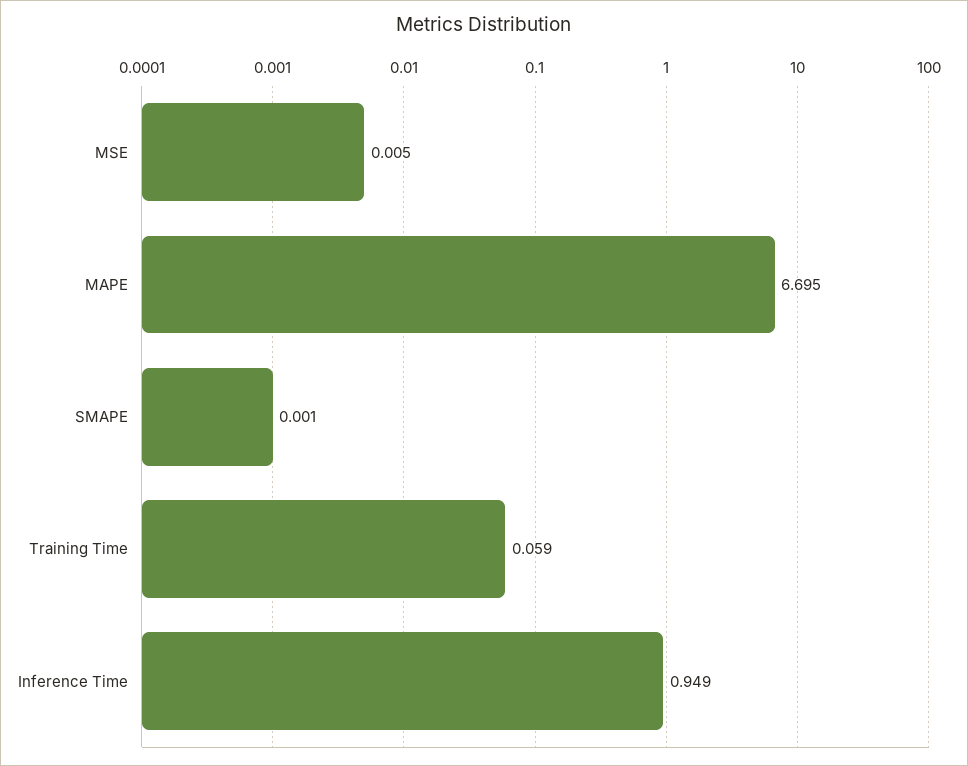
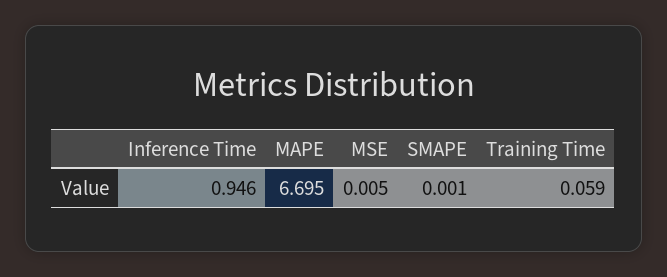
  {
    "MSE": 0.005,
    "MAPE": 6.695,
    "SMAPE": 0.001,
    "Training Time": 0.059,
-   "Inference Time": 0.949
+   "Inference Time": 0.946
  }

